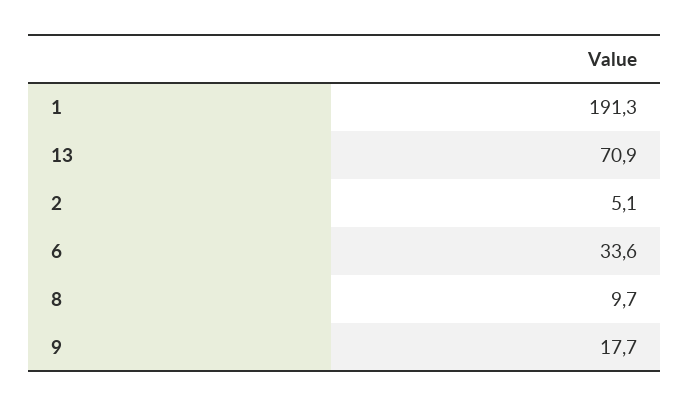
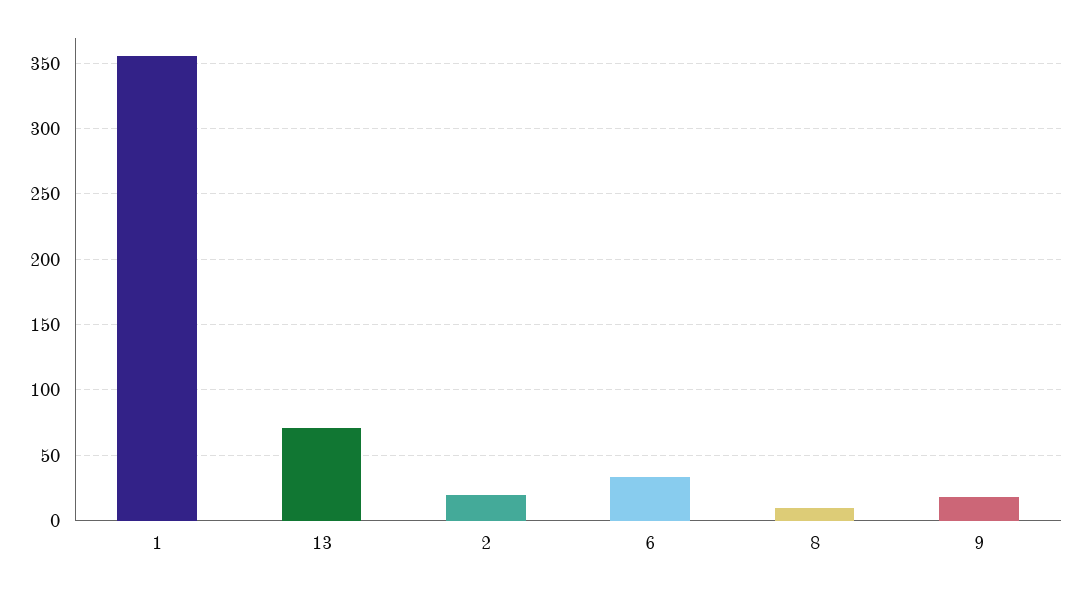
  {
-   "1": 191.3,
+   "1": 355,
    "13": 70.9,
-   "2": 5.1,
+   "2": 20,
    "6": 33.6,
    "8": 9.7,
    "9": 17.7
  }

